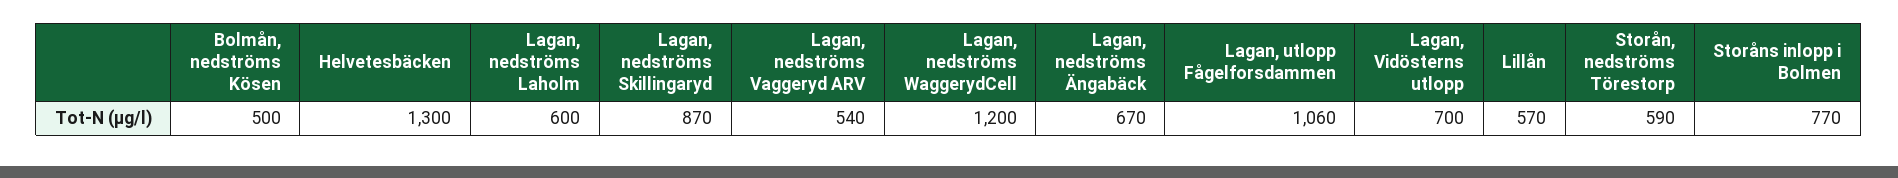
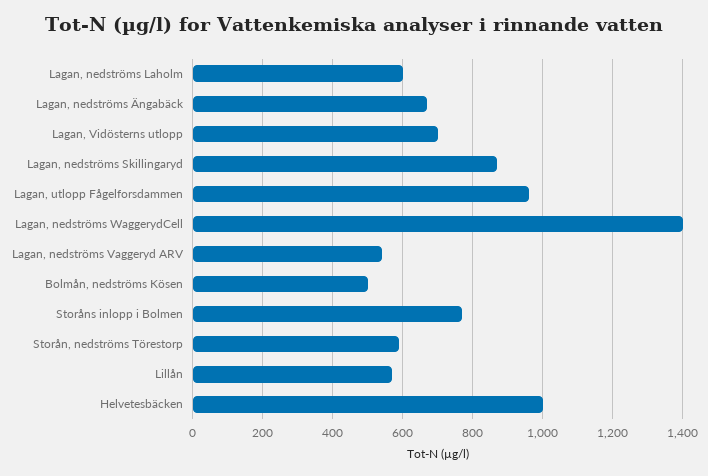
  {
    "Bolmån, nedströms Kösen": 500,
-   "Helvetesbäcken": 1300,
+   "Helvetesbäcken": 1000,
    "Lagan, nedströms Laholm": 600,
    "Lagan, nedströms Skillingaryd": 870,
    "Lagan, nedströms Vaggeryd ARV": 540,
-   "Lagan, nedströms WaggerydCell": 1200,
+   "Lagan, nedströms WaggerydCell": 1400,
    "Lagan, nedströms Ängabäck": 670,
-   "Lagan, utlopp Fågelforsdammen": 1060,
+   "Lagan, utlopp Fågelforsdammen": 960,
    "Lagan, Vidösterns utlopp": 700,
    "Lillån": 570,
    "Storån, nedströms Törestorp": 590,
    "Storåns inlopp i Bolmen": 770
  }

